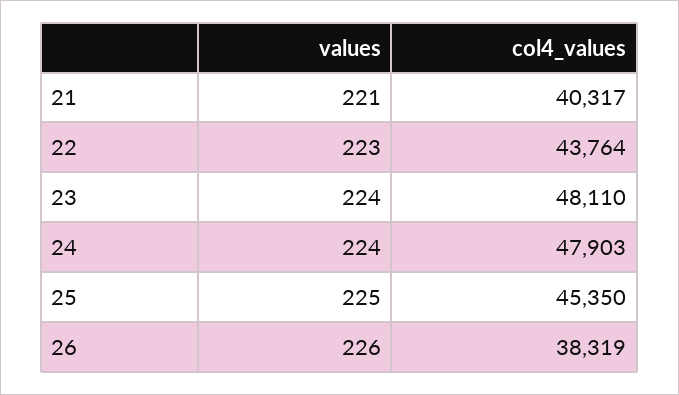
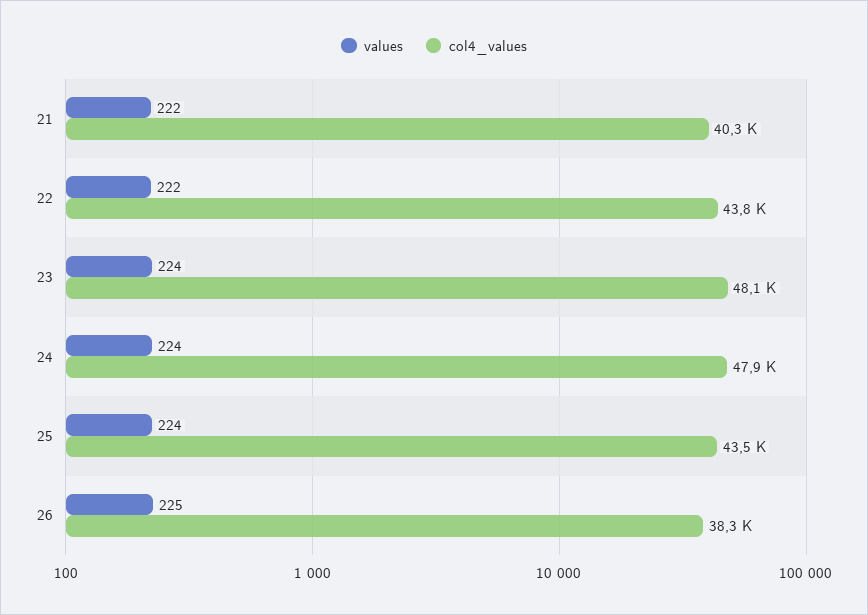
  {
    "values": {
-     "21": 221,
+     "21": 222,
-     "22": 223,
+     "22": 222,
      "23": 224,
      "24": 224,
-     "25": 225,
+     "25": 224,
-     "26": 226
+     "26": 225
    },
    "col4_values": {
      "21": 40317,
      "22": 43764,
      "23": 48110,
      "24": 47903,
-     "25": 45350,
+     "25": 43500,
      "26": 38319
    }
  }

